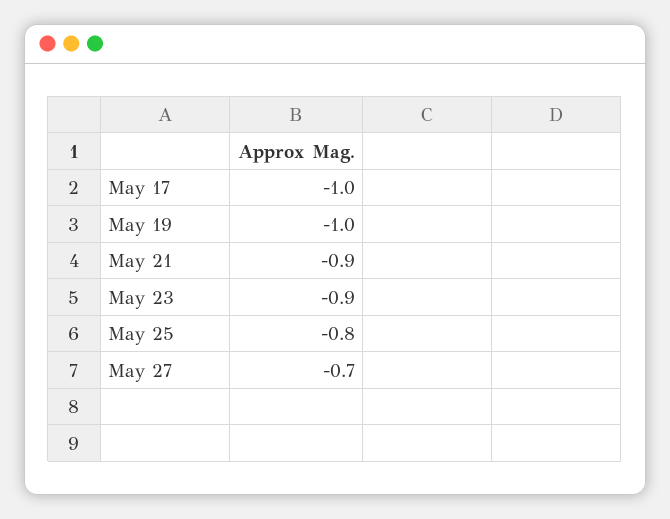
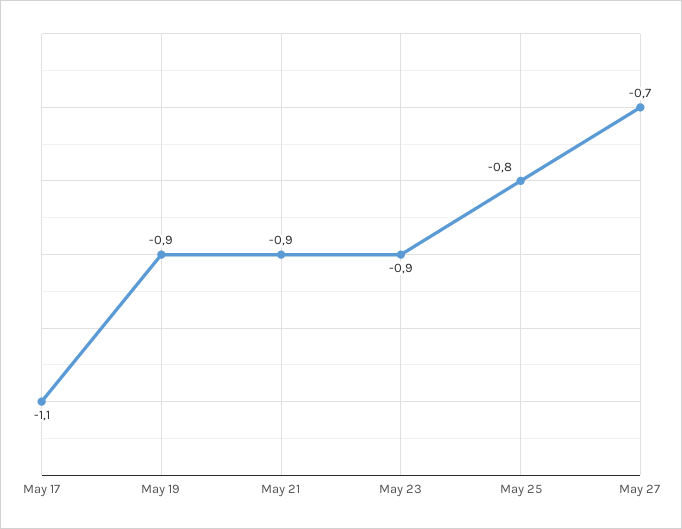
  {
-   "May 17": -1,
+   "May 17": -1.1,
-   "May 19": -1,
+   "May 19": -0.9,
    "May 21": -0.9,
    "May 23": -0.9,
    "May 25": -0.8,
    "May 27": -0.7
  }

